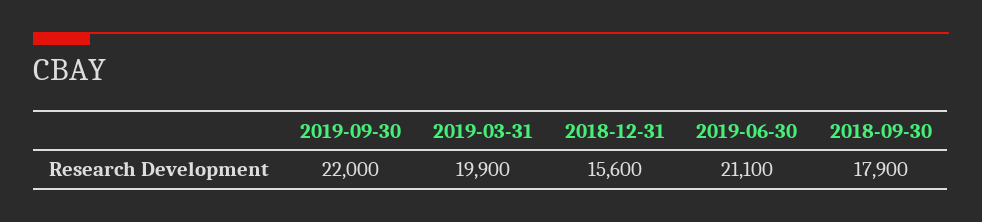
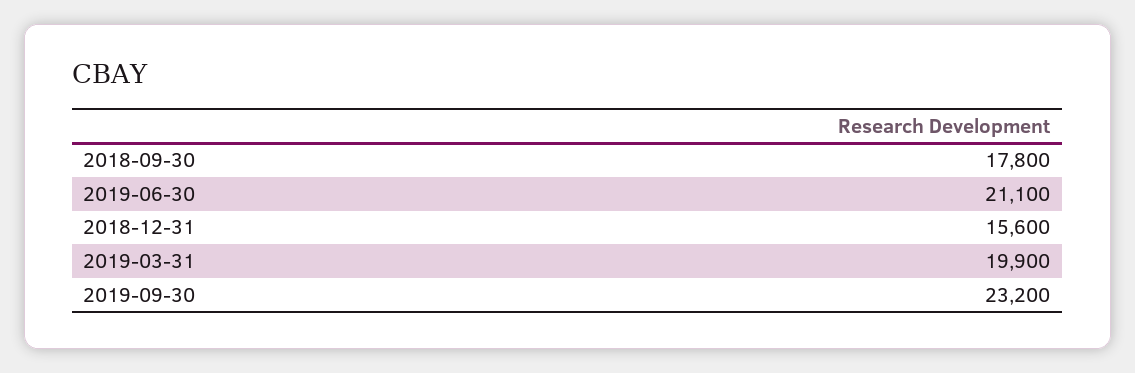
  {
-   "2019-09-30": 22000,
+   "2019-09-30": 23200,
    "2019-03-31": 19900,
    "2018-12-31": 15600,
    "2019-06-30": 21100,
-   "2018-09-30": 17900
+   "2018-09-30": 17800
  }

